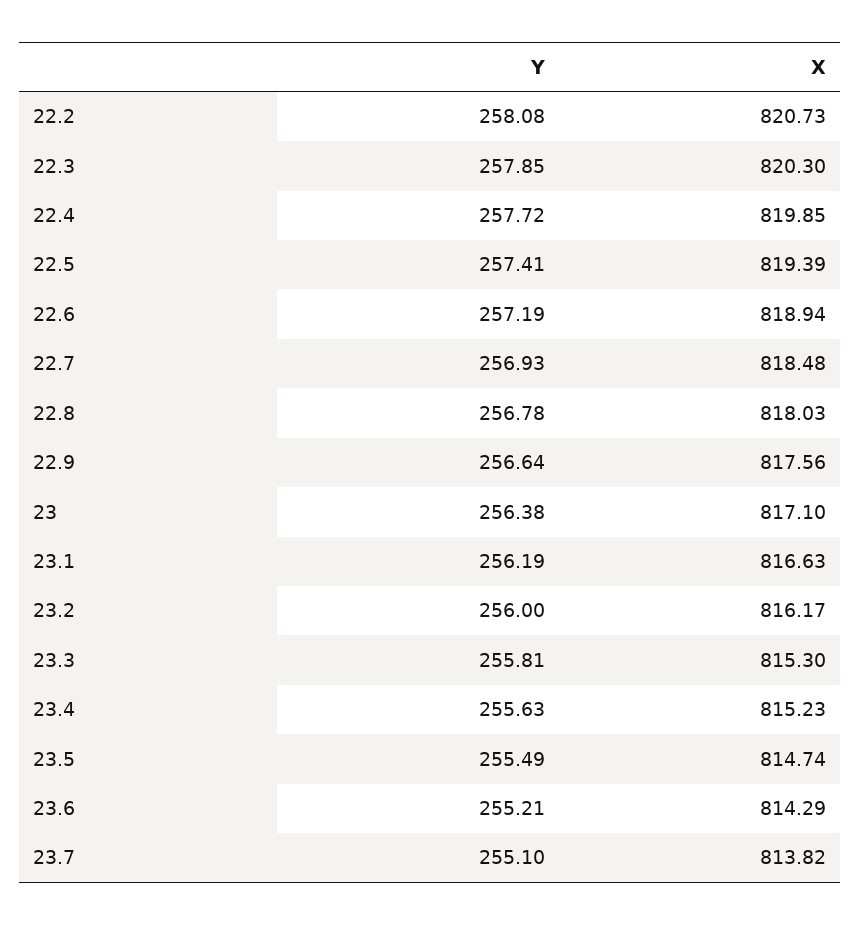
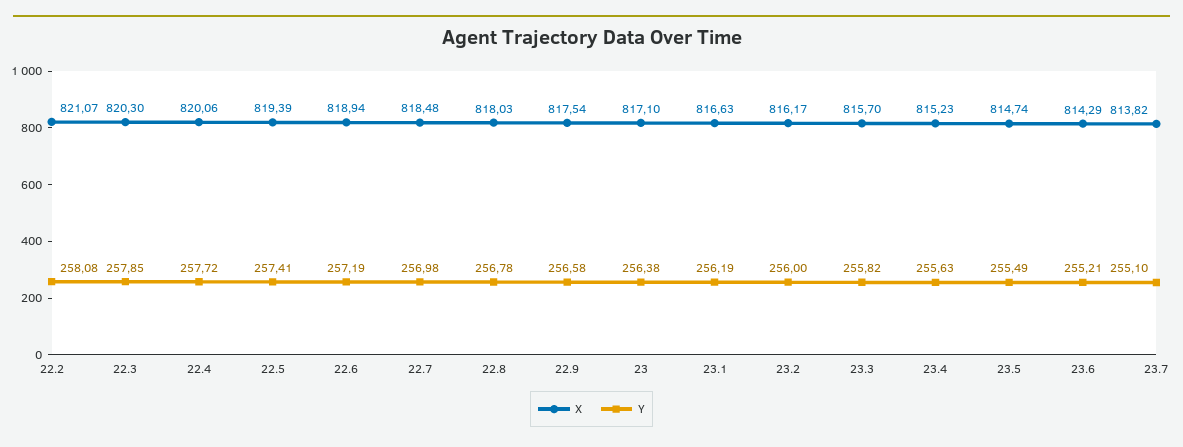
  {
    "Y": {
      "22.2": 258.08,
      "22.3": 257.85,
      "22.4": 257.72,
      "22.5": 257.41,
      "22.6": 257.19,
-     "22.7": 256.93,
+     "22.7": 256.98,
      "22.8": 256.78,
-     "22.9": 256.64,
+     "22.9": 256.58,
      "23": 256.38,
      "23.1": 256.19,
      "23.2": 256,
-     "23.3": 255.81,
+     "23.3": 255.82,
      "23.4": 255.63,
      "23.5": 255.49,
      "23.6": 255.21,
      "23.7": 255.1
    },
    "X": {
-     "22.2": 820.73,
+     "22.2": 821.07,
      "22.3": 820.3,
-     "22.4": 819.85,
+     "22.4": 820.06,
      "22.5": 819.39,
      "22.6": 818.94,
      "22.7": 818.48,
      "22.8": 818.03,
-     "22.9": 817.56,
+     "22.9": 817.54,
      "23": 817.1,
      "23.1": 816.63,
      "23.2": 816.17,
-     "23.3": 815.3,
+     "23.3": 815.7,
      "23.4": 815.23,
      "23.5": 814.74,
      "23.6": 814.29,
      "23.7": 813.82
    }
  }

